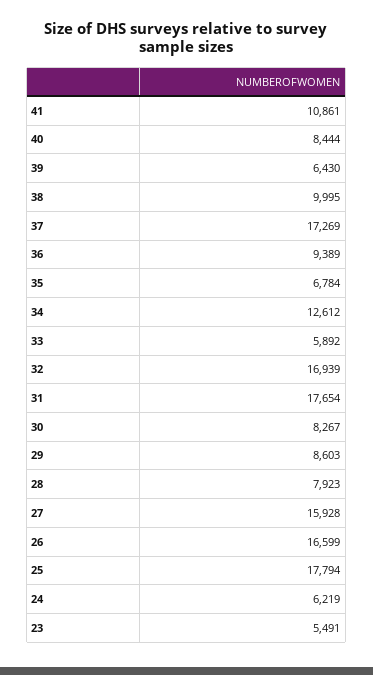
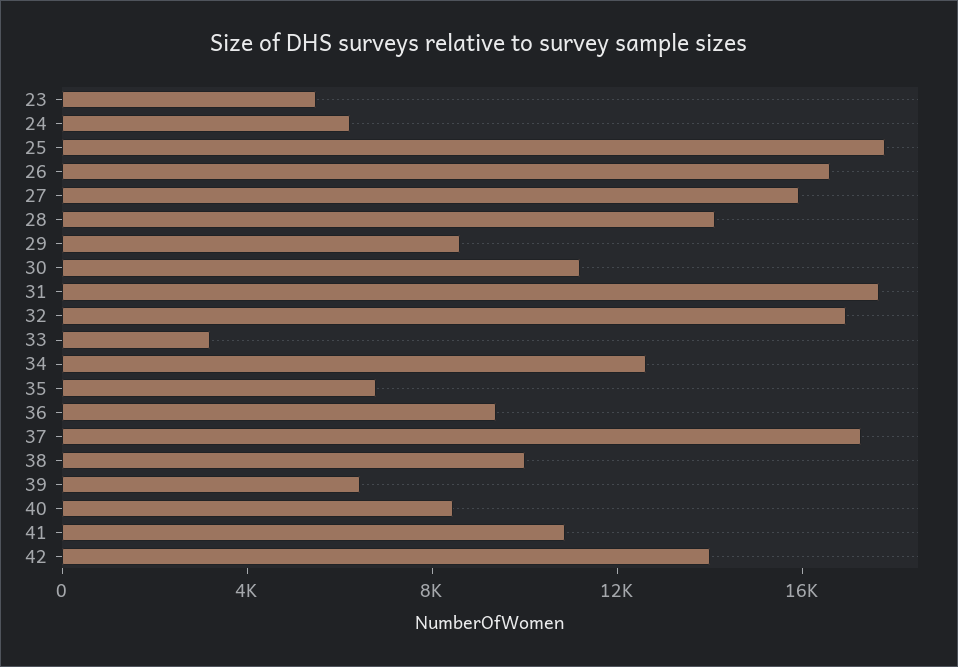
  {
    "41": 10861,
    "40": 8444,
    "39": 6430,
    "38": 9995,
    "37": 17269,
    "36": 9389,
    "35": 6784,
    "34": 12612,
-   "33": 5892,
+   "33": 3000,
    "32": 16939,
    "31": 17654,
-   "30": 8267,
+   "30": 11000,
    "29": 8603,
-   "28": 7923,
+   "28": 14000,
    "27": 15928,
    "26": 16599,
    "25": 17794,
    "24": 6219,
-   "23": 5491
+   "23": 5491,
+   "42": 14000
  }

